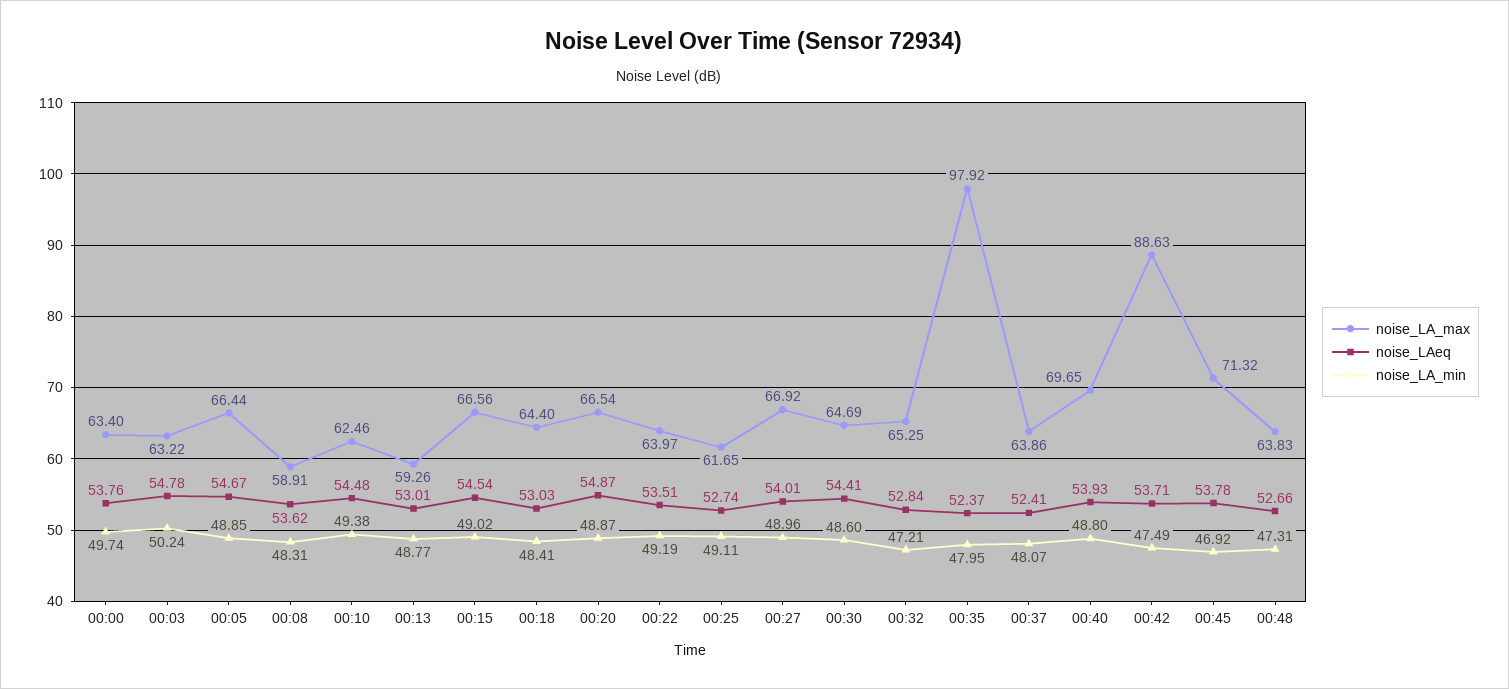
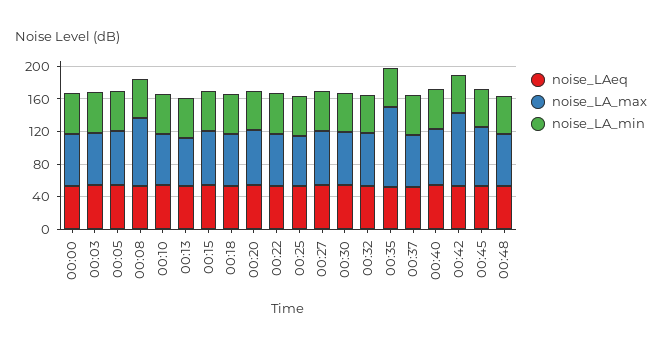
  {
    "noise_LA_max": {
      "00:00": 63.4,
      "00:03": 63.22,
      "00:05": 66.44,
-     "00:08": 58.91,
+     "00:08": 80,
      "00:10": 62.46,
      "00:13": 59.26,
      "00:15": 66.56,
      "00:18": 64.4,
      "00:20": 66.54,
      "00:22": 63.97,
      "00:25": 61.65,
      "00:27": 66.92,
      "00:30": 64.69,
      "00:32": 65.25,
      "00:35": 97.92,
      "00:37": 63.86,
      "00:40": 69.65,
      "00:42": 88.63,
      "00:45": 71.32,
      "00:48": 63.83
    },
    "noise_LAeq": {
      "00:00": 53.76,
      "00:03": 54.78,
      "00:05": 54.67,
      "00:08": 53.62,
      "00:10": 54.48,
      "00:13": 53.01,
      "00:15": 54.54,
      "00:18": 53.03,
      "00:20": 54.87,
      "00:22": 53.51,
      "00:25": 52.74,
      "00:27": 54.01,
      "00:30": 54.41,
      "00:32": 52.84,
      "00:35": 52.37,
      "00:37": 52.41,
      "00:40": 53.93,
      "00:42": 53.71,
      "00:45": 53.78,
      "00:48": 52.66
    },
    "noise_LA_min": {
      "00:00": 49.74,
      "00:03": 50.24,
      "00:05": 48.85,
      "00:08": 48.31,
      "00:10": 49.38,
      "00:13": 48.77,
      "00:15": 49.02,
      "00:18": 48.41,
      "00:20": 48.87,
      "00:22": 49.19,
      "00:25": 49.11,
      "00:27": 48.96,
      "00:30": 48.6,
      "00:32": 47.21,
      "00:35": 47.95,
      "00:37": 48.07,
      "00:40": 48.8,
      "00:42": 47.49,
      "00:45": 46.92,
      "00:48": 47.31
    }
  }

